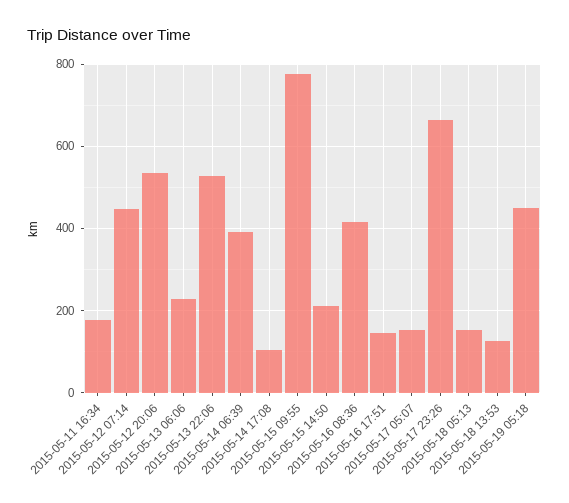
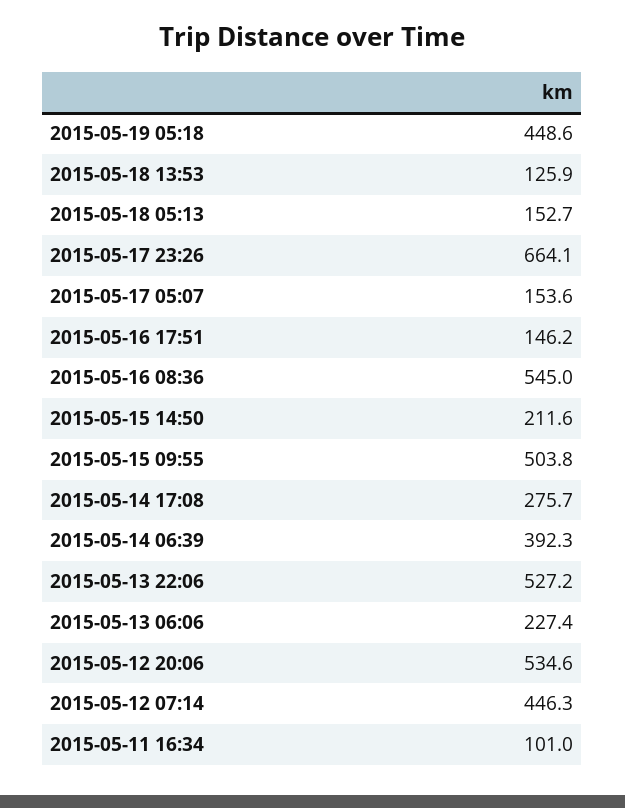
  {
-   "2015-05-11 16:34": 180,
+   "2015-05-11 16:34": 101,
    "2015-05-12 07:14": 446.3,
    "2015-05-12 20:06": 534.6,
    "2015-05-13 06:06": 227.4,
    "2015-05-13 22:06": 527.2,
    "2015-05-14 06:39": 392.3,
-   "2015-05-14 17:08": 100,
+   "2015-05-14 17:08": 275.7,
-   "2015-05-15 09:55": 780,
+   "2015-05-15 09:55": 503.8,
    "2015-05-15 14:50": 211.6,
-   "2015-05-16 08:36": 420,
+   "2015-05-16 08:36": 545,
    "2015-05-16 17:51": 146.2,
    "2015-05-17 05:07": 153.6,
    "2015-05-17 23:26": 664.1,
    "2015-05-18 05:13": 152.7,
    "2015-05-18 13:53": 125.9,
    "2015-05-19 05:18": 448.6
  }

